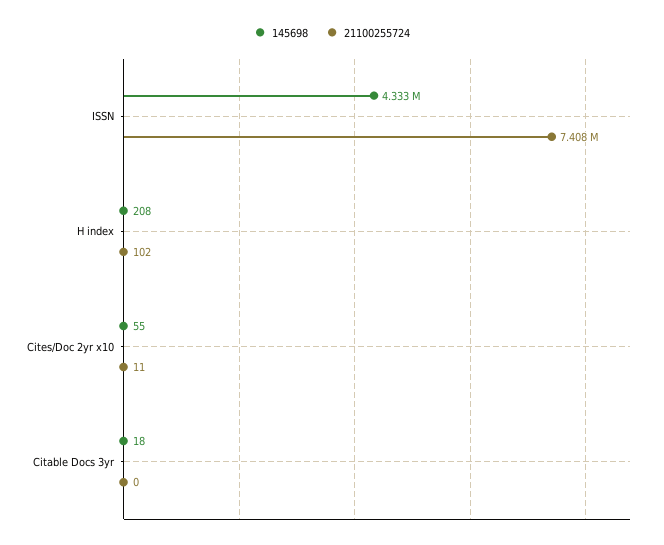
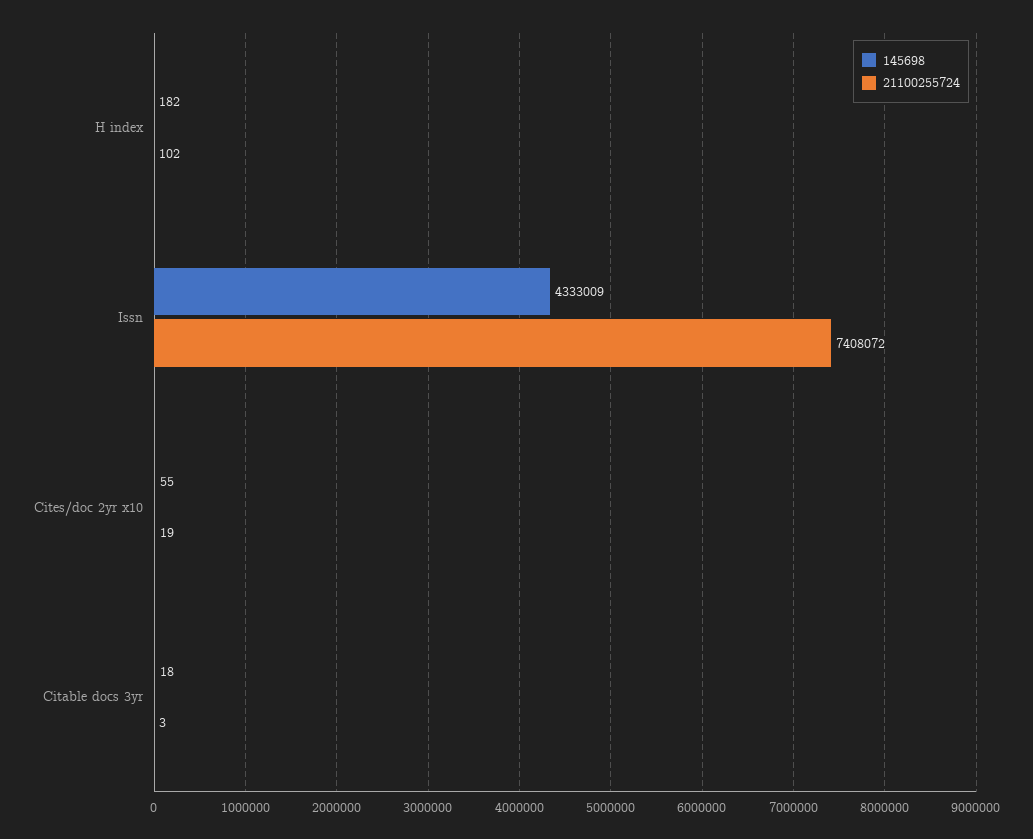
  {
    "145698": {
      "ISSN": 4333009,
-     "H index": 208,
+     "H index": 182,
      "Cites/Doc 2yr x10": 55,
      "Citable Docs 3yr": 18
    },
    "21100255724": {
      "ISSN": 7408072,
      "H index": 102,
-     "Cites/Doc 2yr x10": 11,
+     "Cites/Doc 2yr x10": 19,
-     "Citable Docs 3yr": 0
+     "Citable Docs 3yr": 3
    }
  }

